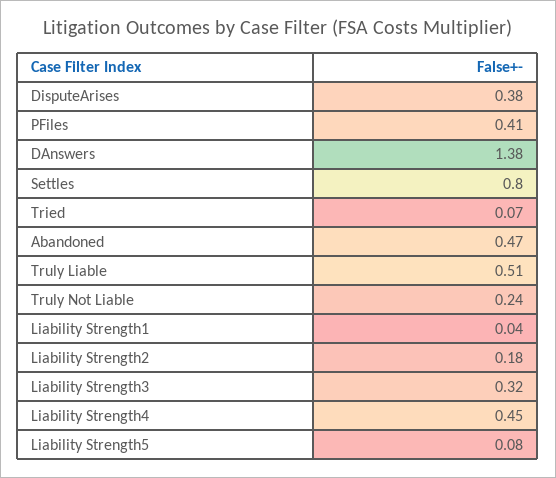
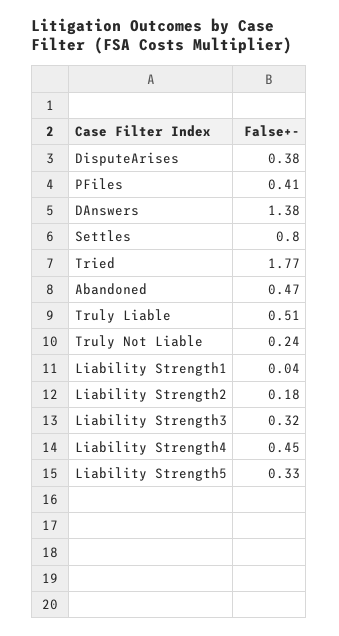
  {
    "DisputeArises": 0.38,
    "PFiles": 0.41,
    "DAnswers": 1.38,
    "Settles": 0.8,
-   "Tried": 0.07,
+   "Tried": 1.77,
    "Abandoned": 0.47,
    "Truly Liable": 0.51,
    "Truly Not Liable": 0.24,
    "Liability Strength1": 0.04,
    "Liability Strength2": 0.18,
    "Liability Strength3": 0.32,
    "Liability Strength4": 0.45,
-   "Liability Strength5": 0.08
+   "Liability Strength5": 0.33
  }

